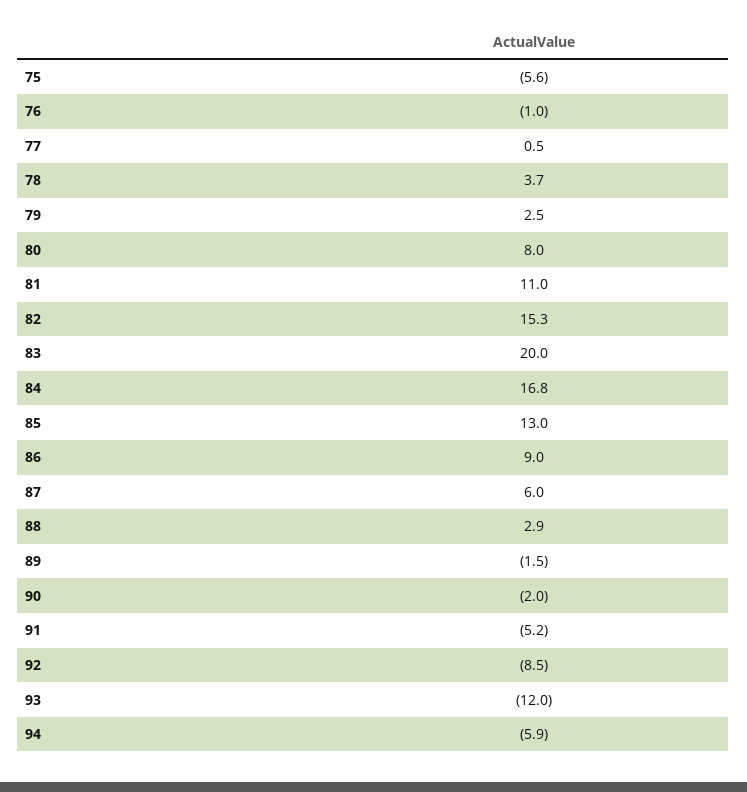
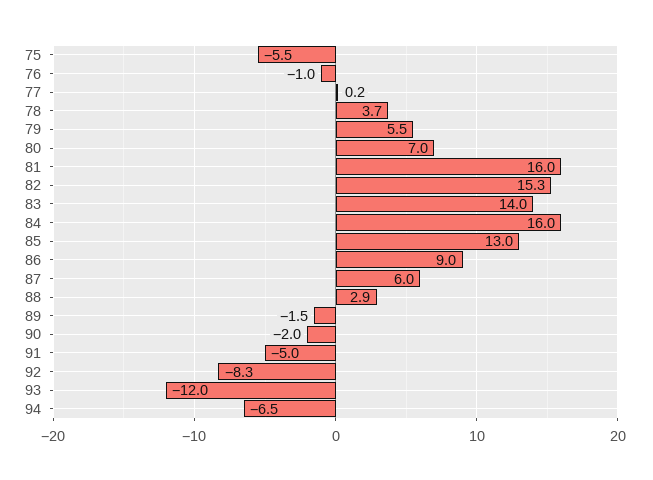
  {
-   "75": -5.6,
+   "75": -5.5,
    "76": -1,
-   "77": 0.5,
+   "77": 0.2,
    "78": 3.7,
-   "79": 2.5,
+   "79": 5.5,
-   "80": 8,
+   "80": 7,
-   "81": 11,
+   "81": 16,
    "82": 15.3,
-   "83": 20,
+   "83": 14,
-   "84": 16.8,
+   "84": 16,
    "85": 13,
    "86": 9,
    "87": 6,
    "88": 2.9,
    "89": -1.5,
    "90": -2,
-   "91": -5.2,
+   "91": -5,
-   "92": -8.5,
+   "92": -8.3,
    "93": -12,
-   "94": -5.9
+   "94": -6.5
  }

